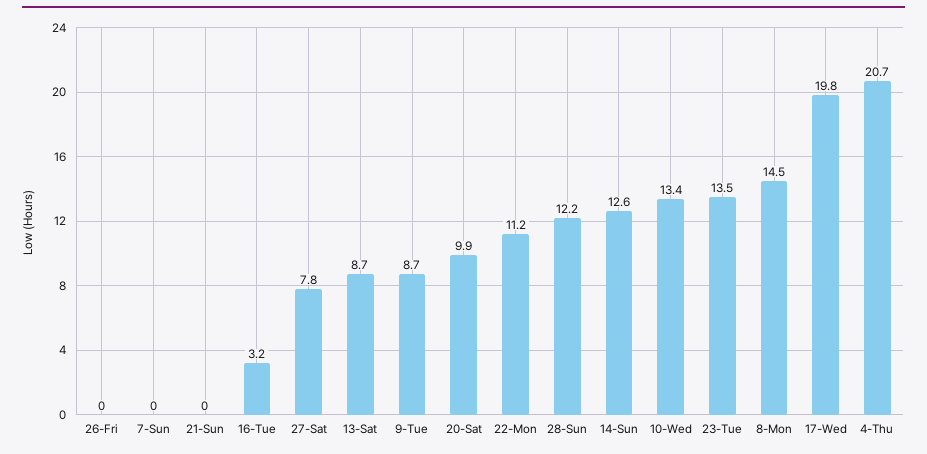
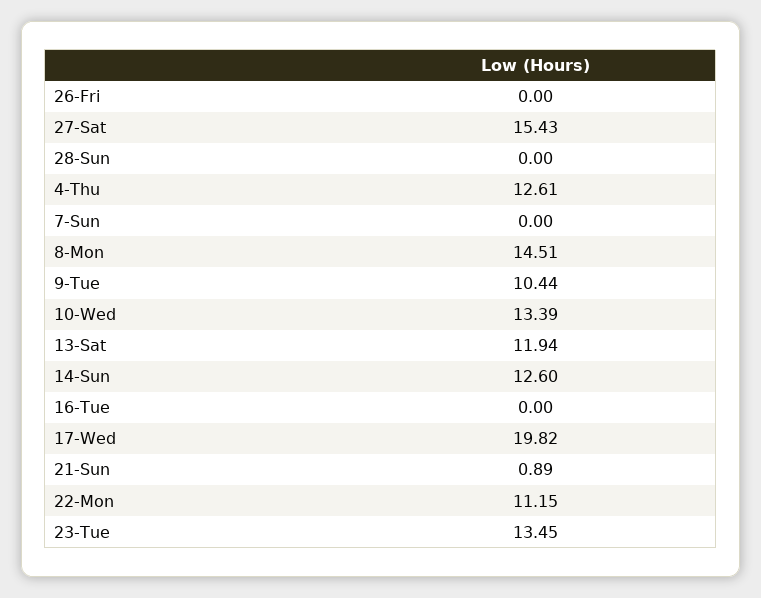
  {
    "26-Fri": 0,
    "7-Sun": 0,
-   "21-Sun": 0,
+   "21-Sun": 0.89,
-   "16-Tue": 3.2,
+   "16-Tue": 0,
-   "27-Sat": 7.8,
+   "27-Sat": 15.43,
-   "13-Sat": 8.7,
+   "13-Sat": 11.94,
-   "9-Tue": 8.7,
+   "9-Tue": 10.44,
-   "20-Sat": 9.9,
    "22-Mon": 11.15,
-   "28-Sun": 12.2,
+   "28-Sun": 0,
    "14-Sun": 12.6,
    "10-Wed": 13.39,
    "23-Tue": 13.45,
    "8-Mon": 14.51,
    "17-Wed": 19.82,
-   "4-Thu": 20.7
+   "4-Thu": 12.61
  }

